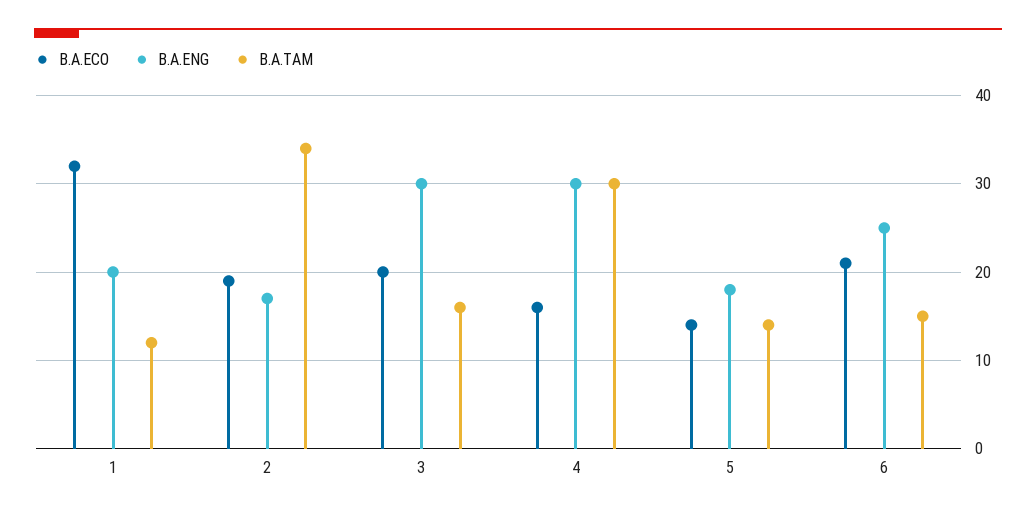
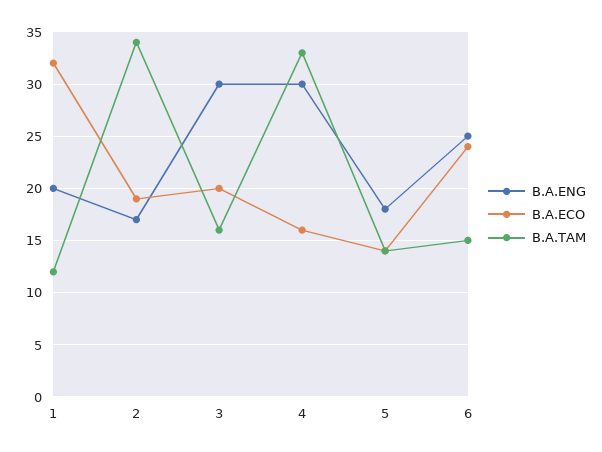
  {
    "B.A.ECO": {
      "1": 32,
      "2": 19,
      "3": 20,
      "4": 16,
      "5": 14,
-     "6": 21
+     "6": 24
    },
    "B.A.ENG": {
      "1": 20,
      "2": 17,
      "3": 30,
      "4": 30,
      "5": 18,
      "6": 25
    },
    "B.A.TAM": {
      "1": 12,
      "2": 34,
      "3": 16,
-     "4": 30,
+     "4": 33,
      "5": 14,
      "6": 15
    }
  }

